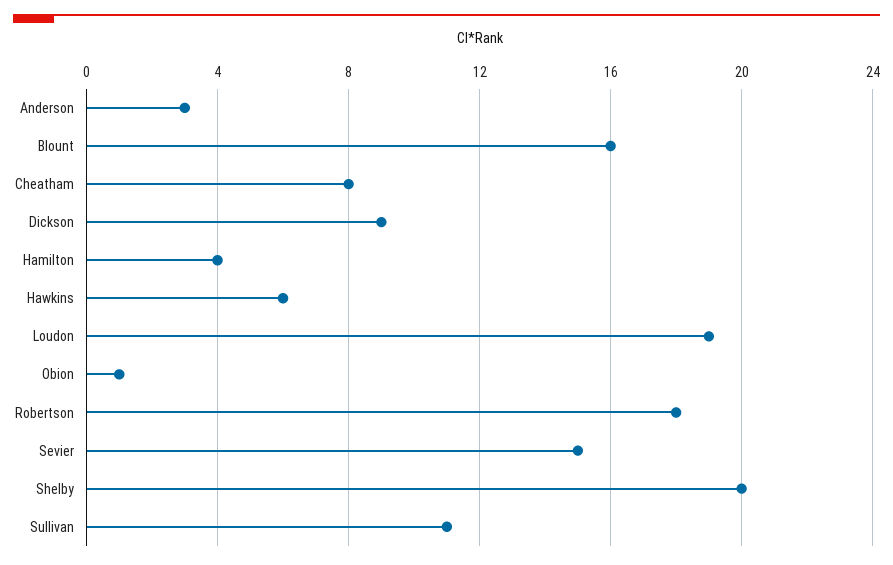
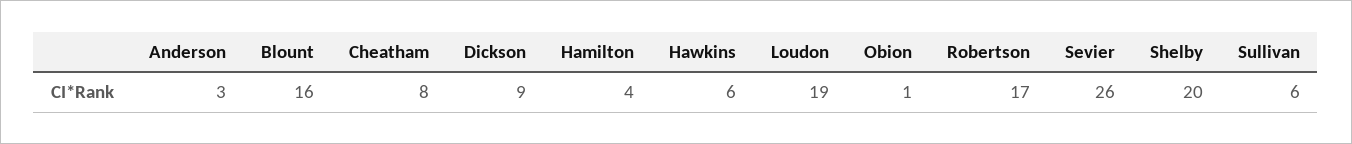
  {
    "Anderson": 3,
    "Blount": 16,
    "Cheatham": 8,
    "Dickson": 9,
    "Hamilton": 4,
    "Hawkins": 6,
    "Loudon": 19,
    "Obion": 1,
-   "Robertson": 18,
+   "Robertson": 17,
-   "Sevier": 15,
+   "Sevier": 26,
    "Shelby": 20,
-   "Sullivan": 11
+   "Sullivan": 6
  }

